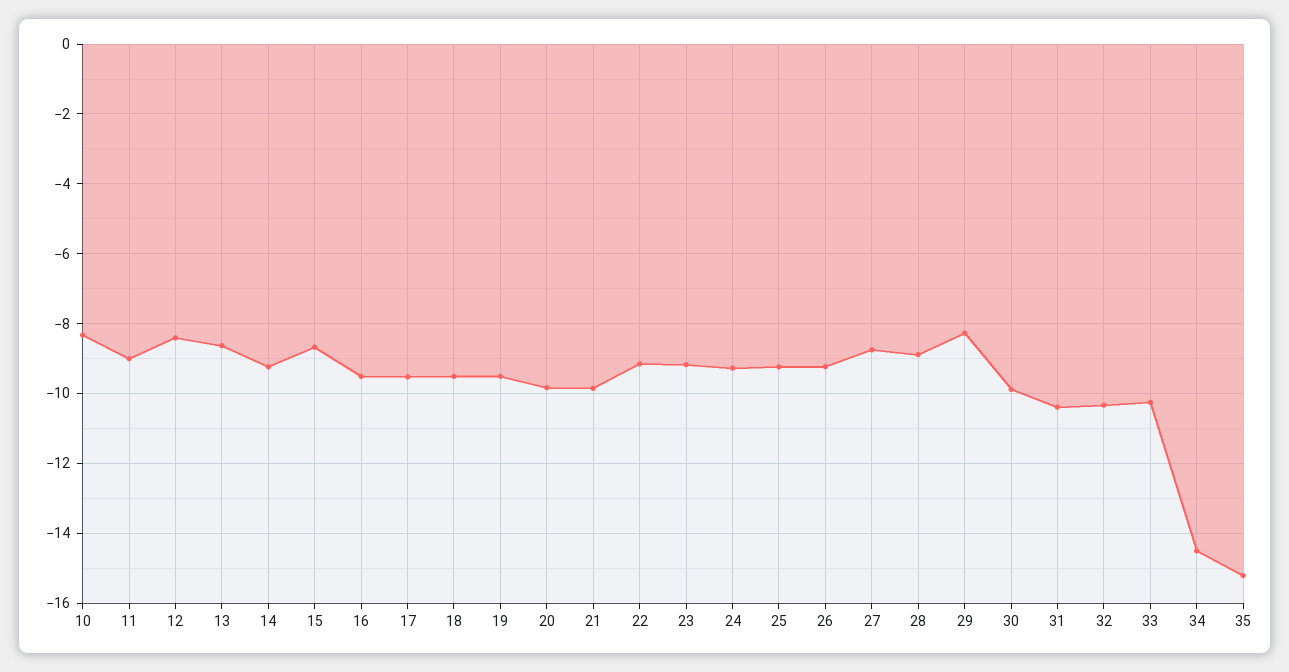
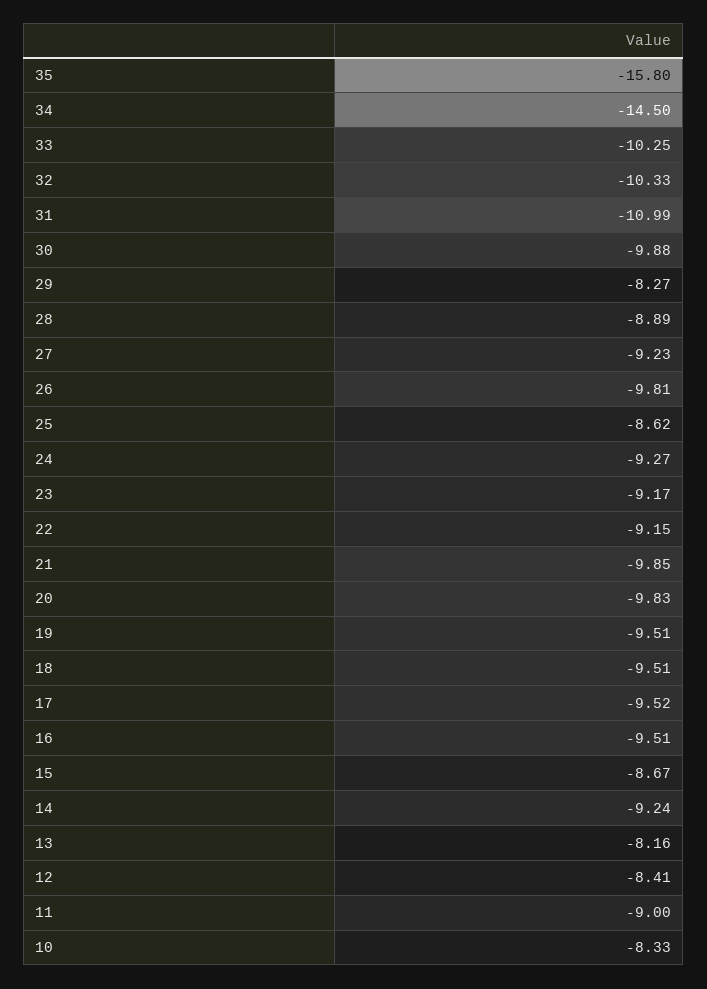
  {
    "10": -8.33,
    "11": -9,
    "12": -8.41,
-   "13": -8.6,
+   "13": -8.16,
    "14": -9.24,
    "15": -8.67,
    "16": -9.51,
    "17": -9.52,
    "18": -9.51,
    "19": -9.51,
    "20": -9.83,
    "21": -9.85,
    "22": -9.15,
    "23": -9.17,
    "24": -9.27,
-   "25": -9.2,
+   "25": -8.62,
-   "26": -9.2,
+   "26": -9.81,
-   "27": -8.8,
+   "27": -9.23,
    "28": -8.89,
    "29": -8.27,
    "30": -9.88,
-   "31": -10.4,
+   "31": -10.99,
    "32": -10.33,
    "33": -10.25,
    "34": -14.5,
-   "35": -15.2
+   "35": -15.8
  }

